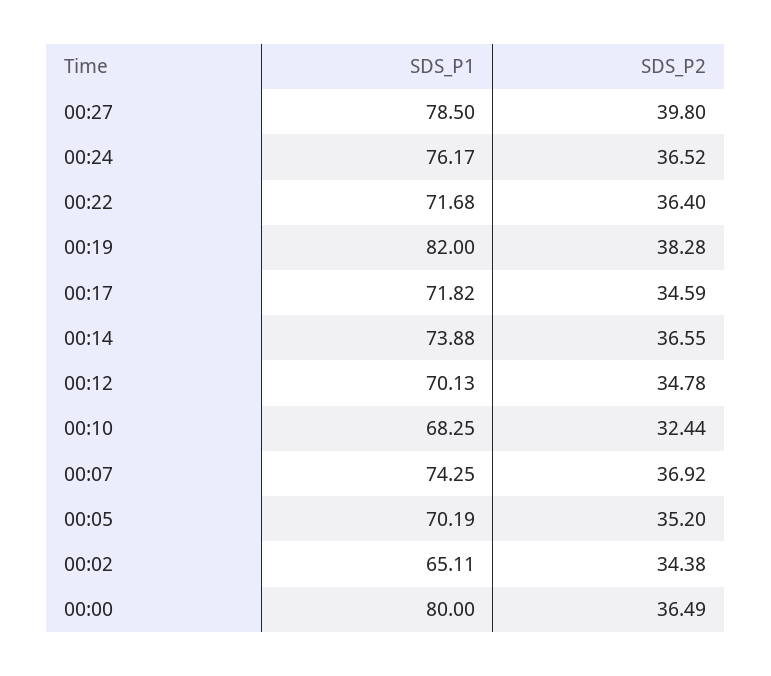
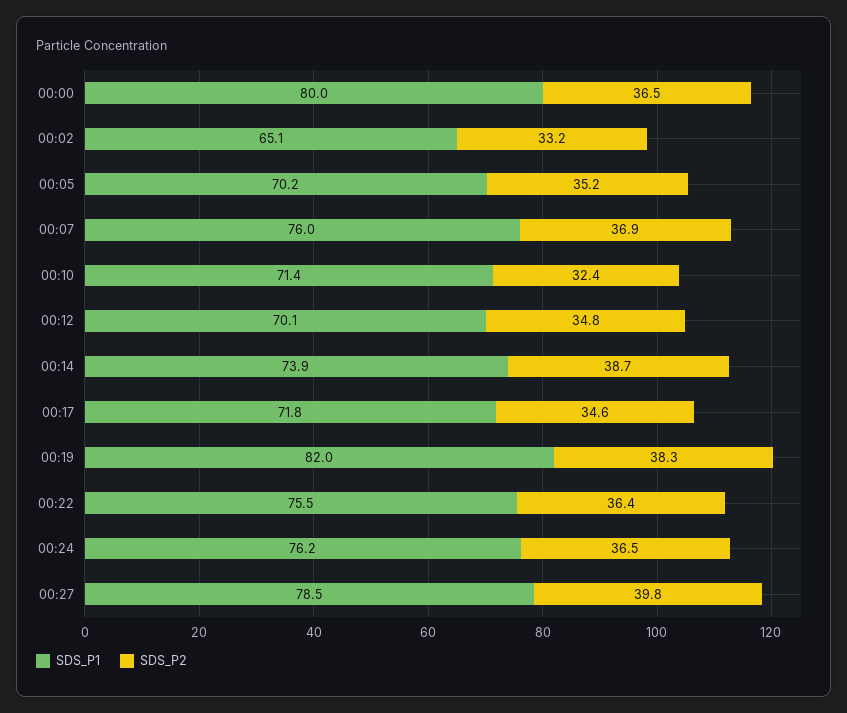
  {
    "SDS_P1": {
      "00:27": 78.5,
      "00:24": 76.17,
-     "00:22": 71.68,
+     "00:22": 75.5,
      "00:19": 82,
      "00:17": 71.82,
      "00:14": 73.88,
      "00:12": 70.13,
-     "00:10": 68.25,
+     "00:10": 71.4,
-     "00:07": 74.25,
+     "00:07": 76,
      "00:05": 70.19,
      "00:02": 65.11,
      "00:00": 80
    },
    "SDS_P2": {
      "00:27": 39.8,
      "00:24": 36.52,
      "00:22": 36.4,
      "00:19": 38.28,
      "00:17": 34.59,
-     "00:14": 36.55,
+     "00:14": 38.7,
      "00:12": 34.78,
      "00:10": 32.44,
      "00:07": 36.92,
      "00:05": 35.2,
-     "00:02": 34.38,
+     "00:02": 33.2,
      "00:00": 36.49
    }
  }

